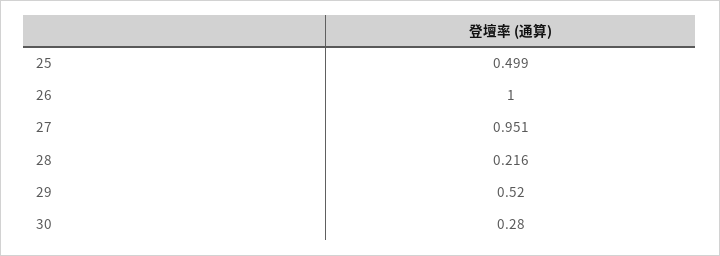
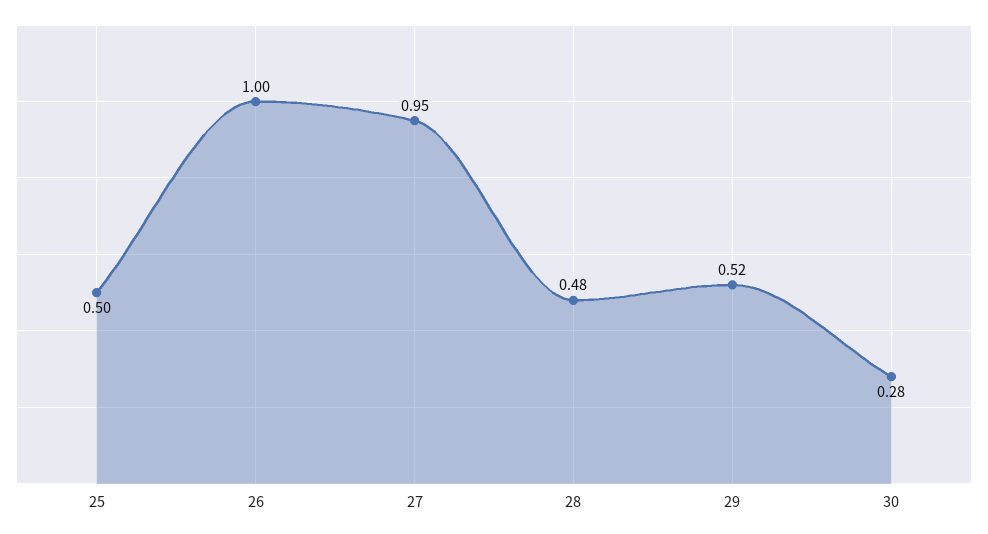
  {
    "25": 0.499,
    "26": 1,
    "27": 0.951,
-   "28": 0.216,
+   "28": 0.48,
    "29": 0.52,
    "30": 0.28
  }

